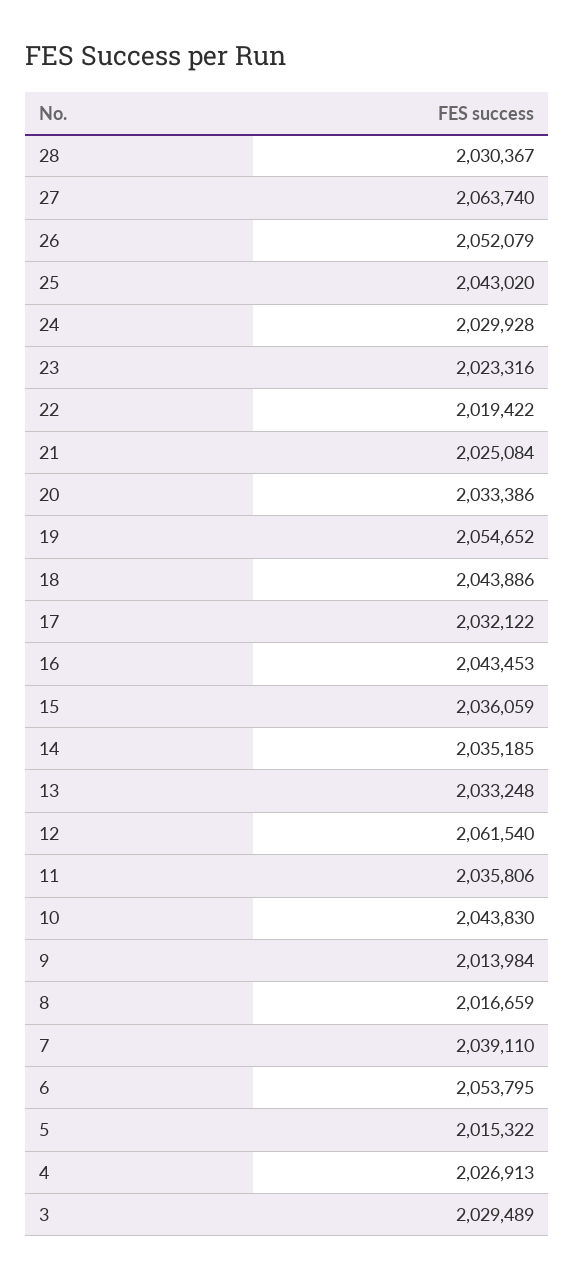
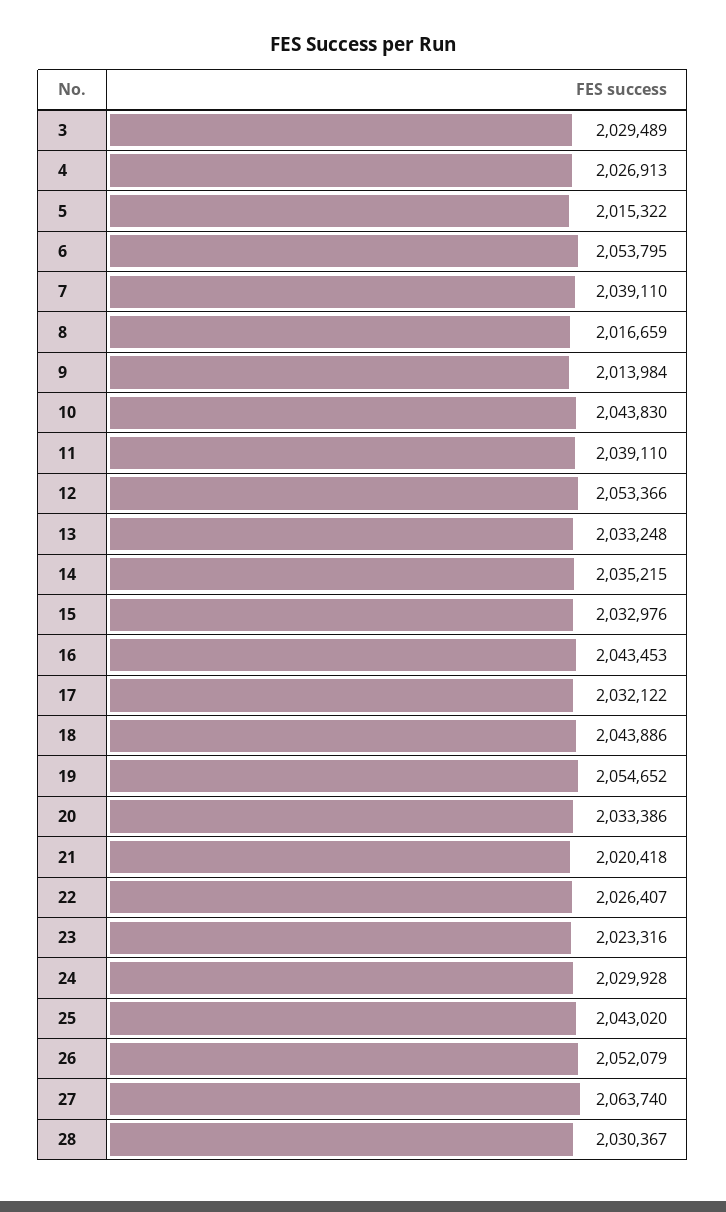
  {
    "28": 2030367,
    "27": 2063740,
    "26": 2052079,
    "25": 2043020,
    "24": 2029928,
    "23": 2023316,
-   "22": 2019422,
+   "22": 2026407,
-   "21": 2025084,
+   "21": 2020418,
    "20": 2033386,
    "19": 2054652,
    "18": 2043886,
    "17": 2032122,
    "16": 2043453,
-   "15": 2036059,
+   "15": 2032976,
-   "14": 2035185,
+   "14": 2035215,
    "13": 2033248,
-   "12": 2061540,
+   "12": 2053366,
-   "11": 2035806,
+   "11": 2039110,
    "10": 2043830,
    "9": 2013984,
    "8": 2016659,
    "7": 2039110,
    "6": 2053795,
    "5": 2015322,
    "4": 2026913,
    "3": 2029489
  }

